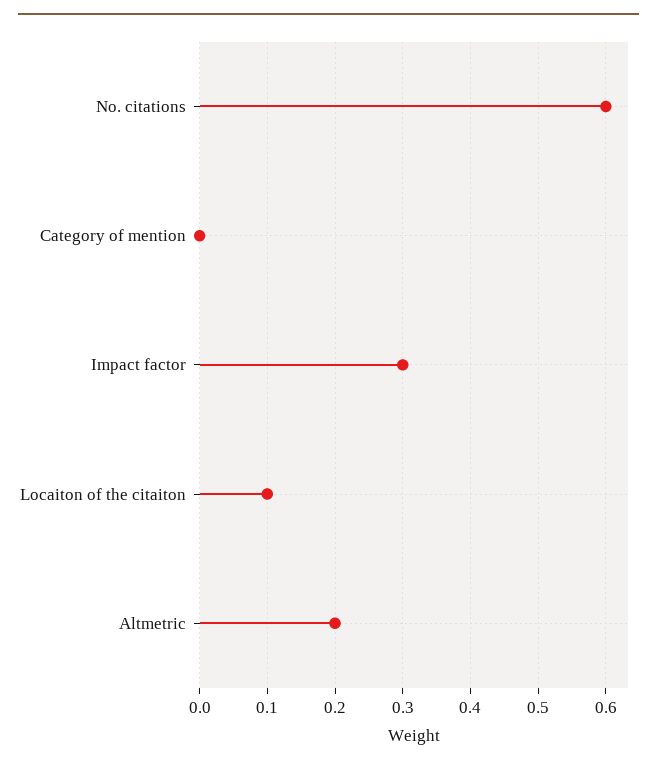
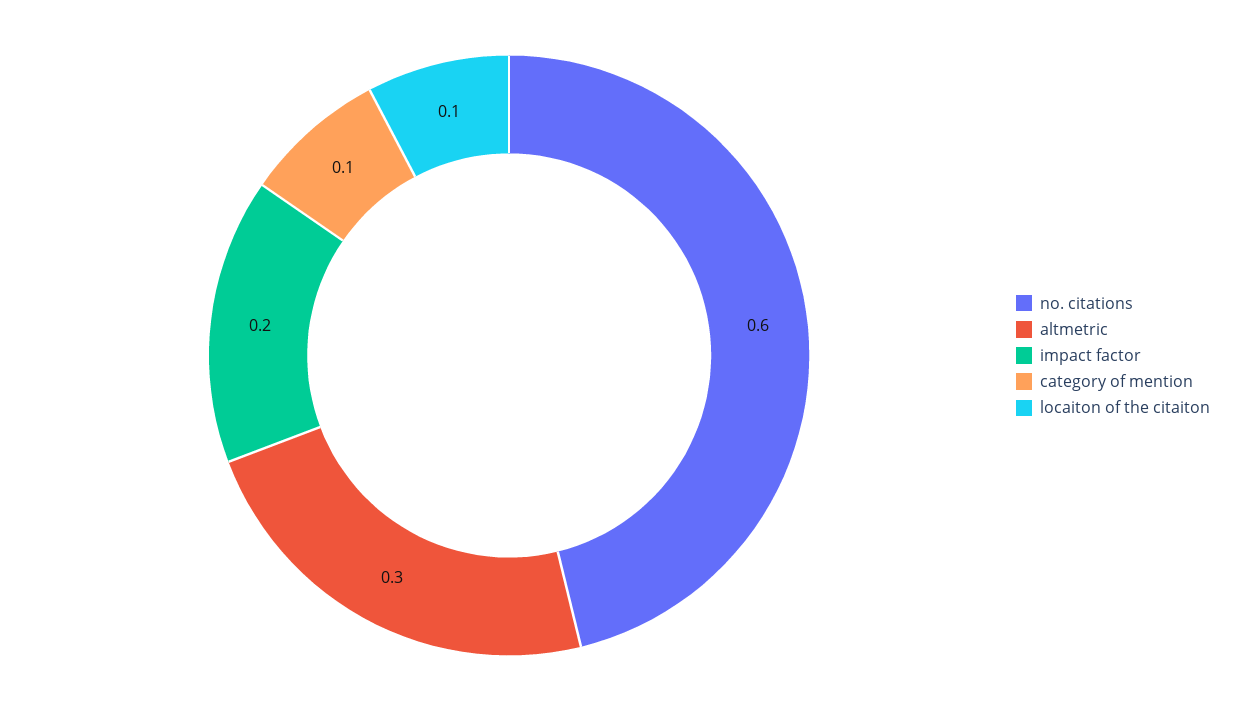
  {
    "No. citations": 0.6,
-   "Category of mention": 0,
+   "Category of mention": 0.1,
-   "Impact factor": 0.3,
+   "Impact factor": 0.2,
    "Locaiton of the citaiton": 0.1,
-   "Altmetric": 0.2
+   "Altmetric": 0.3
  }

